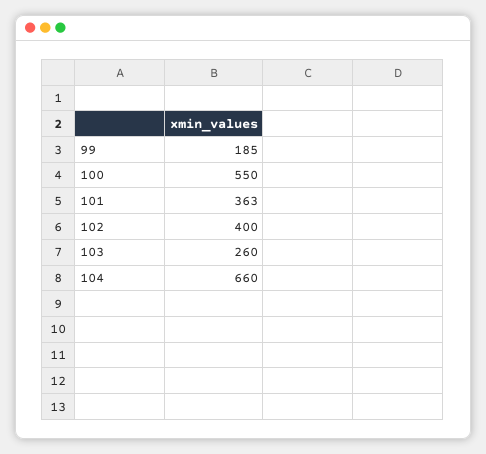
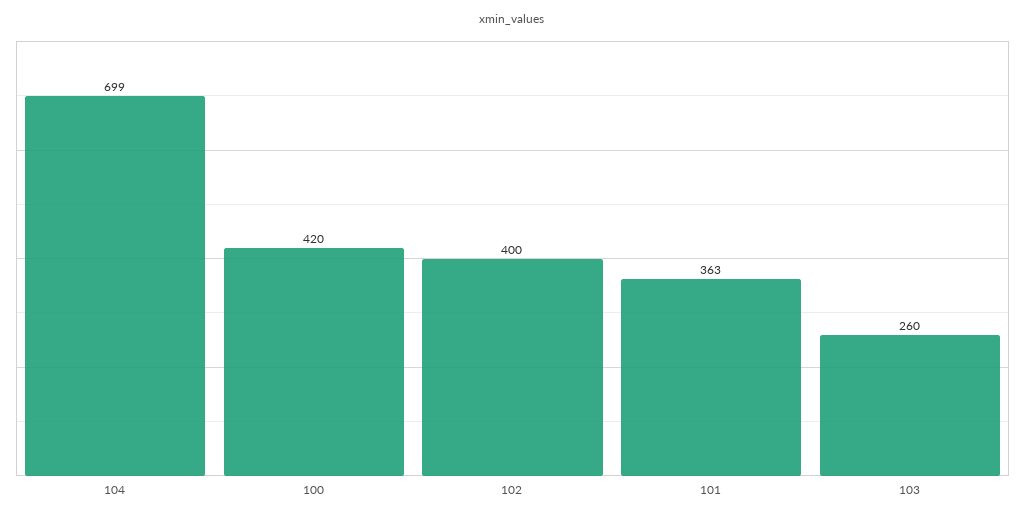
  {
-   "99": 185,
-   "100": 550,
+   "100": 420,
    "101": 363,
    "102": 400,
    "103": 260,
-   "104": 660
+   "104": 699
  }

